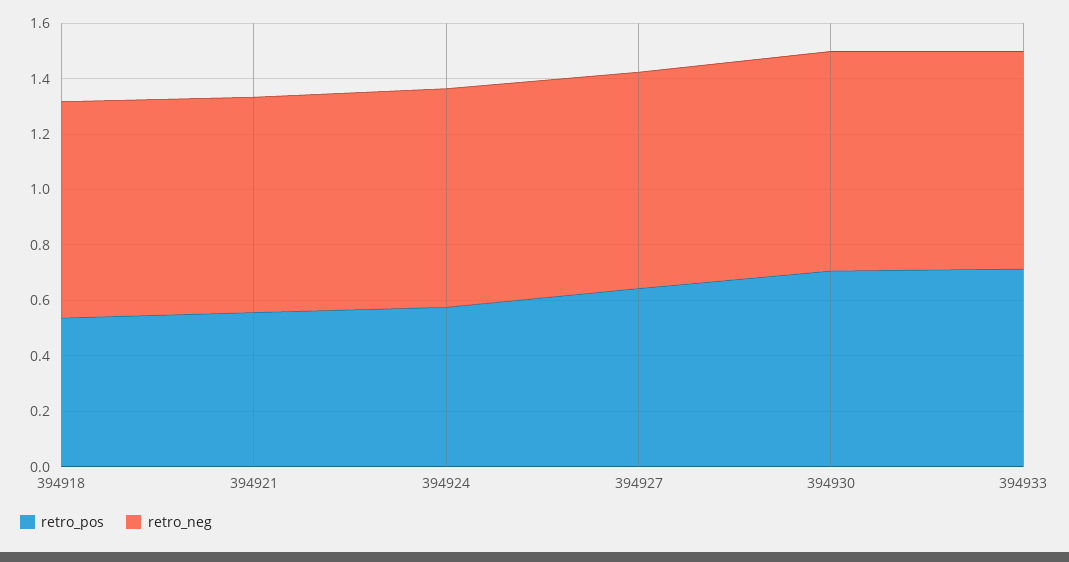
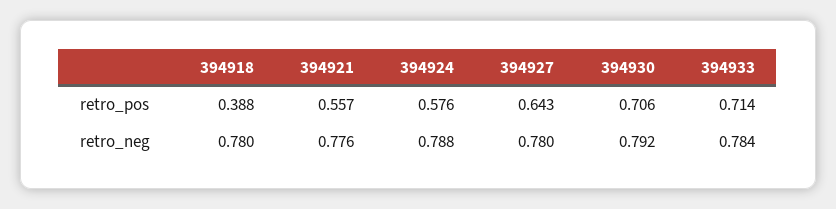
  {
    "retro_pos": {
-     "394918": 0.55,
+     "394918": 0.388,
      "394921": 0.557,
      "394924": 0.576,
      "394927": 0.643,
      "394930": 0.706,
      "394933": 0.714
    },
    "retro_neg": {
      "394918": 0.78,
      "394921": 0.776,
      "394924": 0.788,
      "394927": 0.78,
      "394930": 0.792,
      "394933": 0.784
    }
  }

